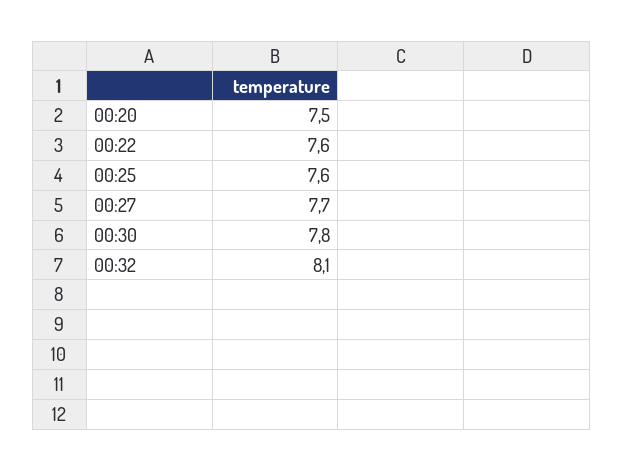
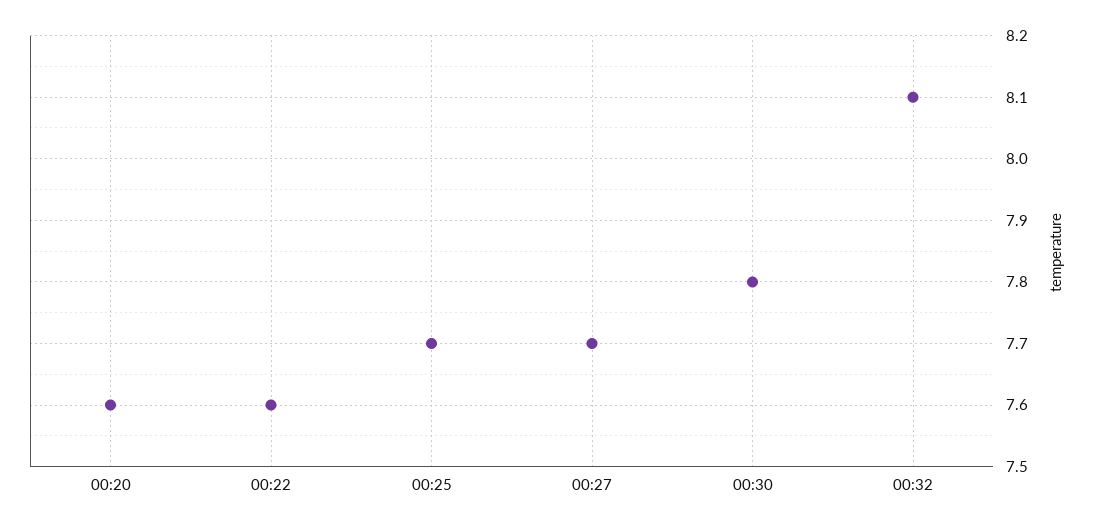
  {
-   "00:20": 7.5,
+   "00:20": 7.6,
    "00:22": 7.6,
-   "00:25": 7.6,
+   "00:25": 7.7,
    "00:27": 7.7,
    "00:30": 7.8,
    "00:32": 8.1
  }

